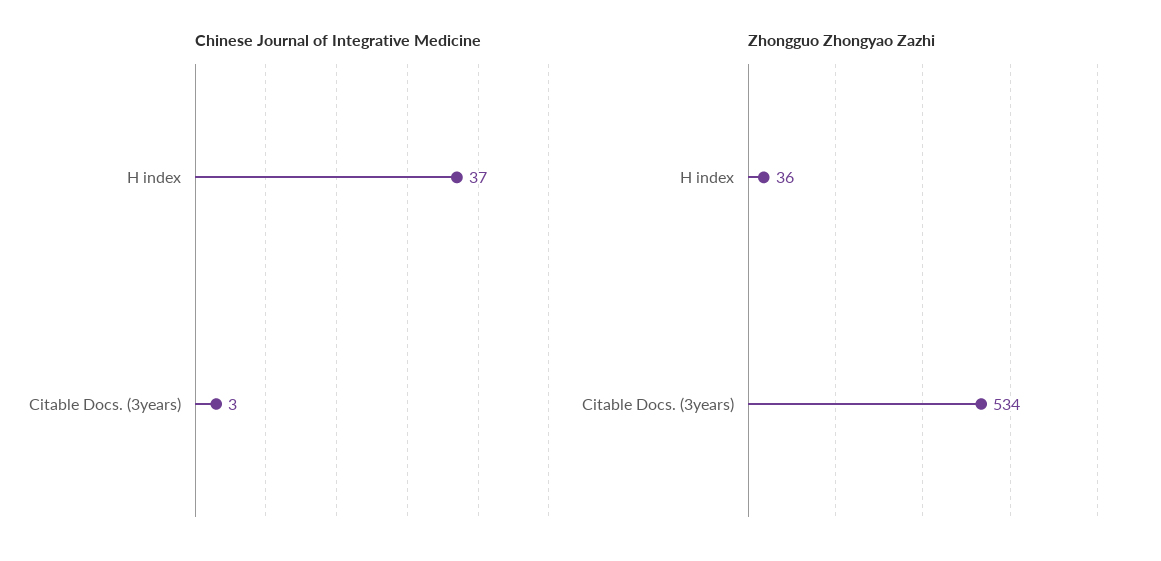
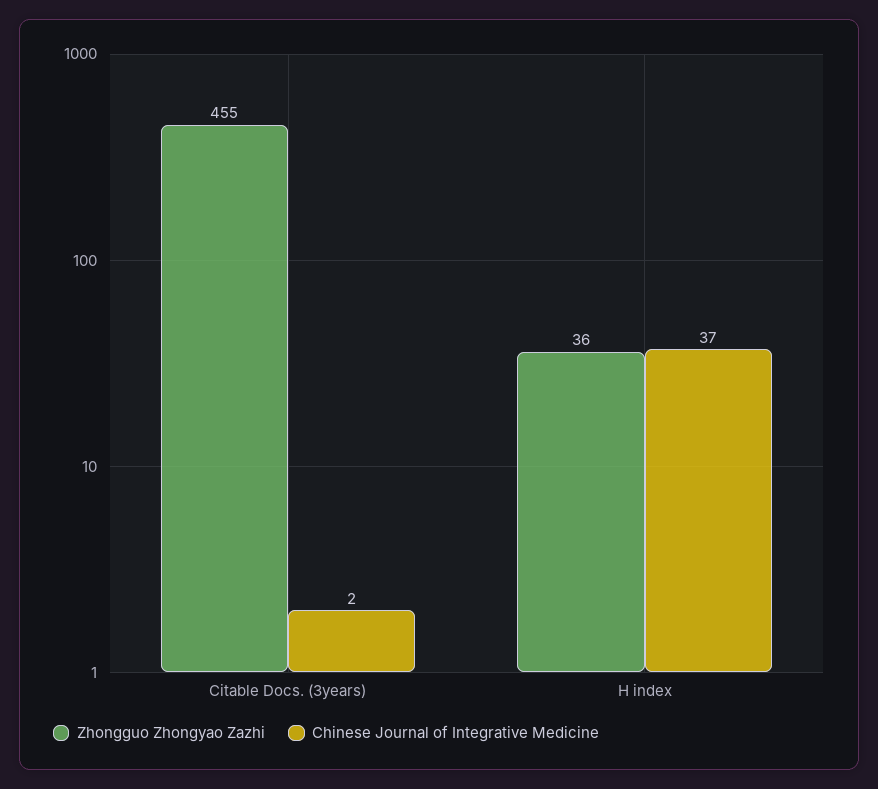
  {
    "Chinese Journal of Integrative Medicine": {
      "H index": 37,
-     "Citable Docs. (3years)": 3
+     "Citable Docs. (3years)": 2
    },
    "Zhongguo Zhongyao Zazhi": {
      "H index": 36,
-     "Citable Docs. (3years)": 534
+     "Citable Docs. (3years)": 455
    }
  }

